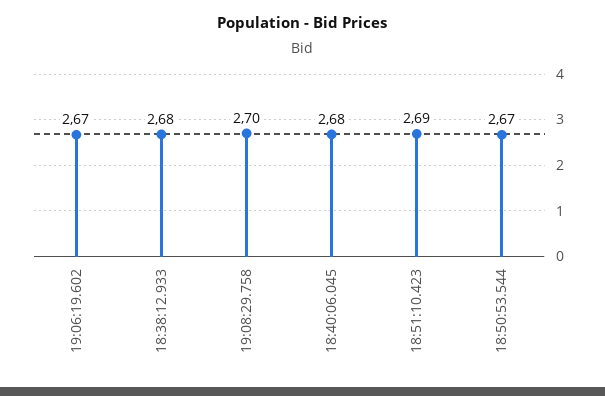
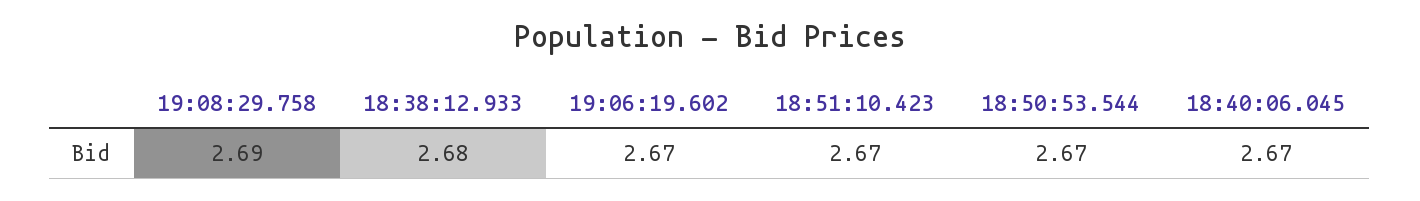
  {
    "19:06:19.602": 2.67,
    "18:38:12.933": 2.68,
-   "19:08:29.758": 2.7,
+   "19:08:29.758": 2.69,
-   "18:40:06.045": 2.68,
+   "18:40:06.045": 2.67,
-   "18:51:10.423": 2.69,
+   "18:51:10.423": 2.67,
    "18:50:53.544": 2.67
  }

